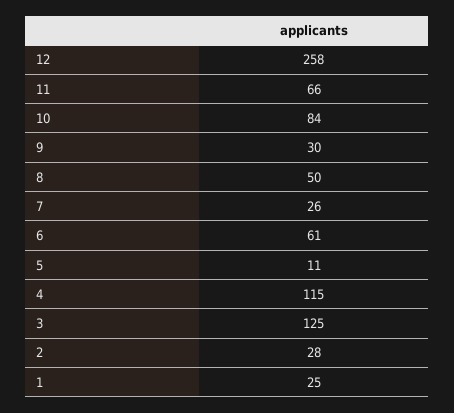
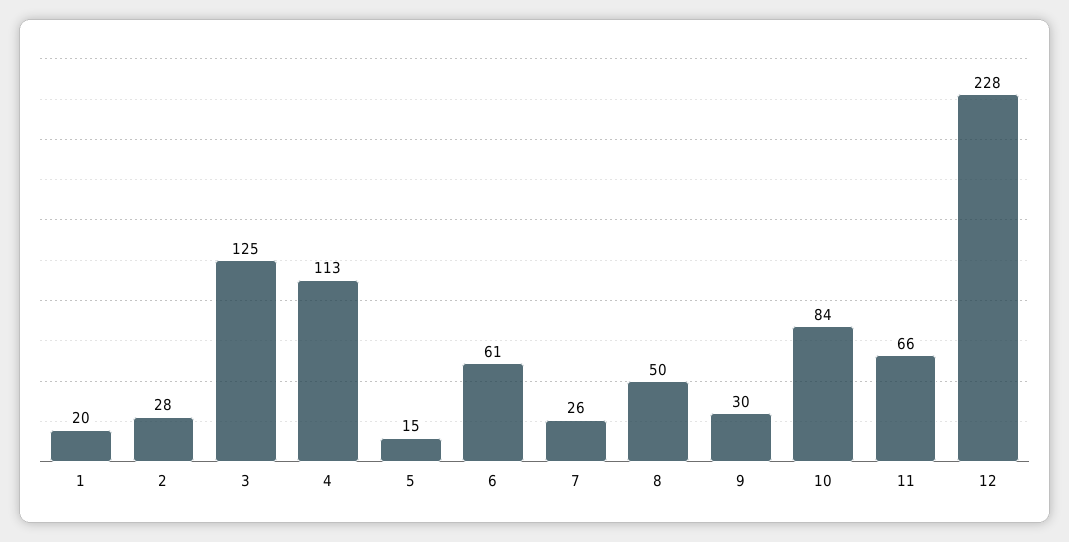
  {
-   "12": 258,
+   "12": 228,
    "11": 66,
    "10": 84,
    "9": 30,
    "8": 50,
    "7": 26,
    "6": 61,
-   "5": 11,
+   "5": 15,
-   "4": 115,
+   "4": 113,
    "3": 125,
    "2": 28,
-   "1": 25
+   "1": 20
  }

